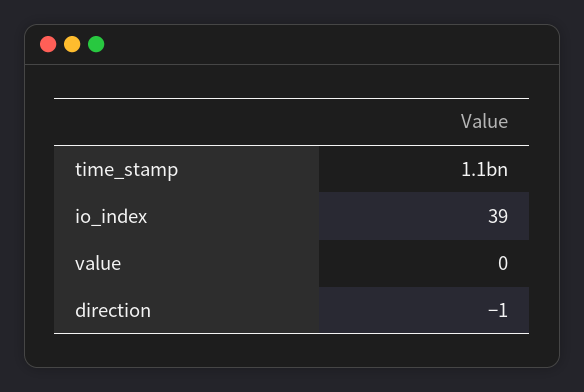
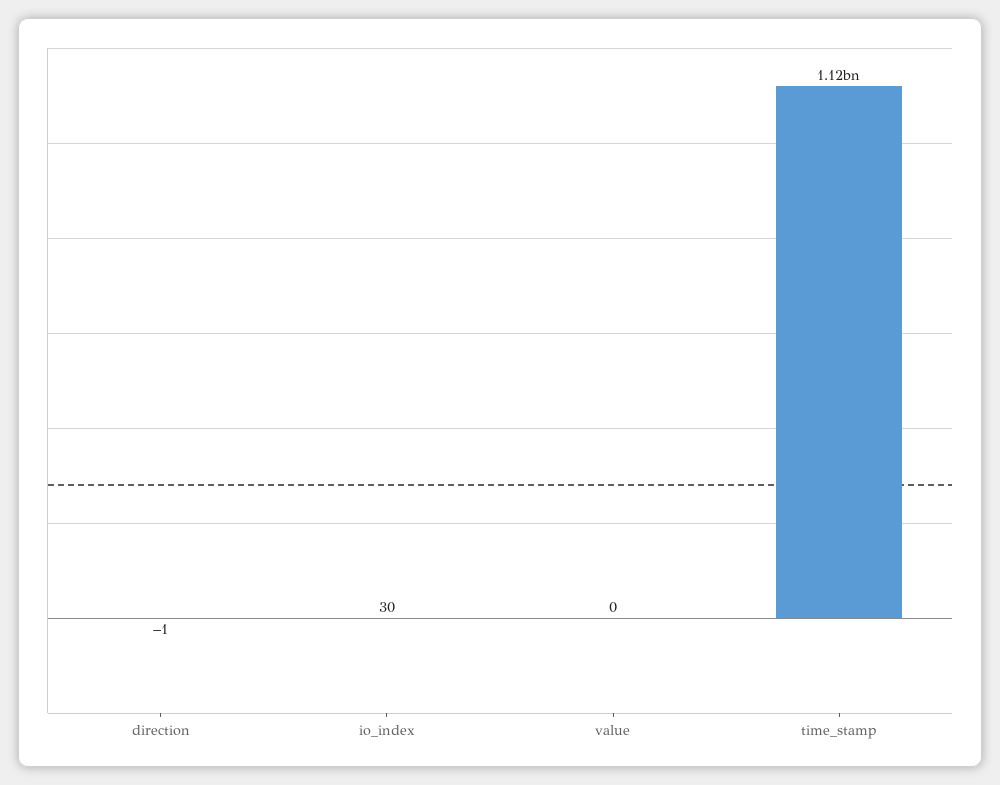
  {
    "time_stamp": 1120000000,
-   "io_index": 39,
+   "io_index": 30,
    "value": 0,
    "direction": -1
  }

